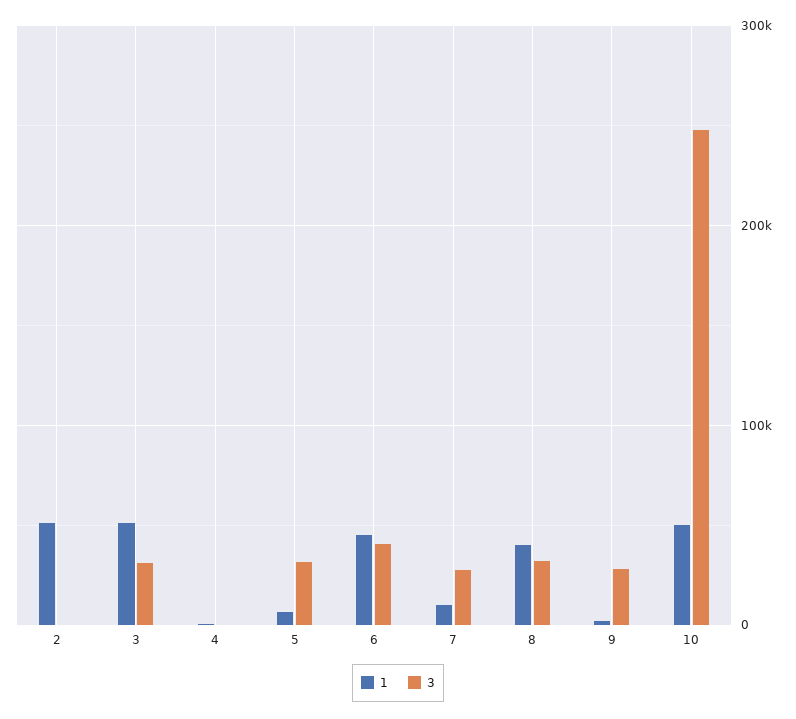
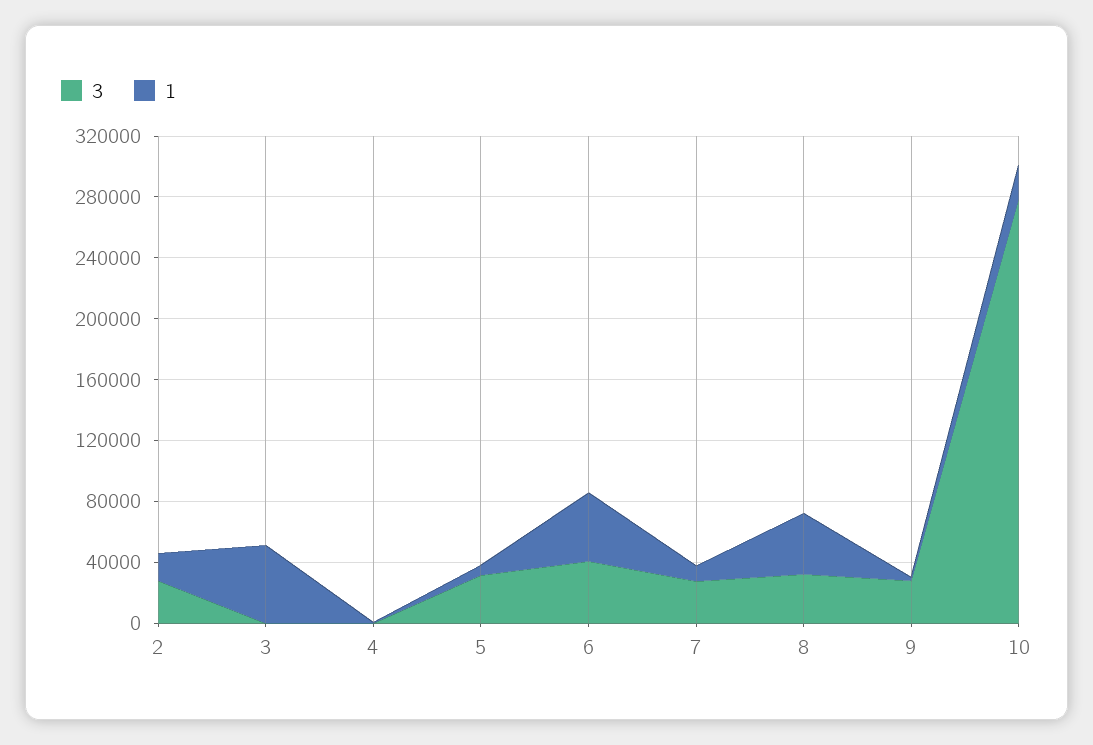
  {
    "1": {
-     "2": 50000,
+     "2": 20000,
      "3": 50000,
      "4": 0,
      "5": 10000,
      "6": 40000,
      "7": 10000,
      "8": 40000,
      "9": 0,
-     "10": 50000
+     "10": 20000
    },
    "3": {
-     "2": 0,
+     "2": 30000,
-     "3": 30000,
+     "3": 0,
      "4": 0,
      "5": 30000,
      "6": 40000,
      "7": 30000,
      "8": 30000,
      "9": 30000,
-     "10": 250000
+     "10": 280000
    }
  }

